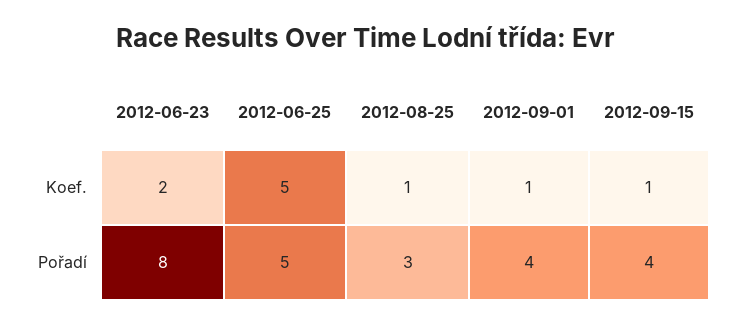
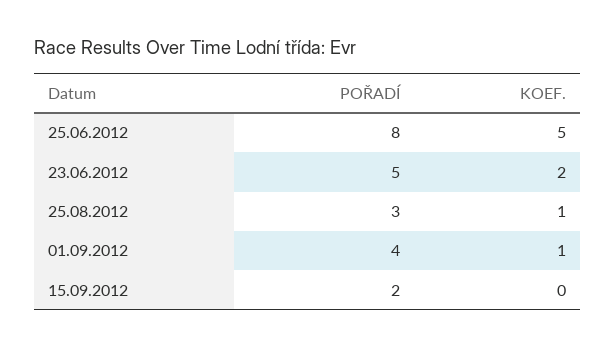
  {
    "2012-06-23": {
      "Koef.": 2,
-     "Pořadí": 8
+     "Pořadí": 5
    },
    "2012-06-25": {
      "Koef.": 5,
-     "Pořadí": 5
+     "Pořadí": 8
    },
    "2012-08-25": {
      "Koef.": 1,
      "Pořadí": 3
    },
    "2012-09-01": {
      "Koef.": 1,
      "Pořadí": 4
    },
    "2012-09-15": {
-     "Koef.": 1,
+     "Koef.": 0,
-     "Pořadí": 4
+     "Pořadí": 2
    }
  }

